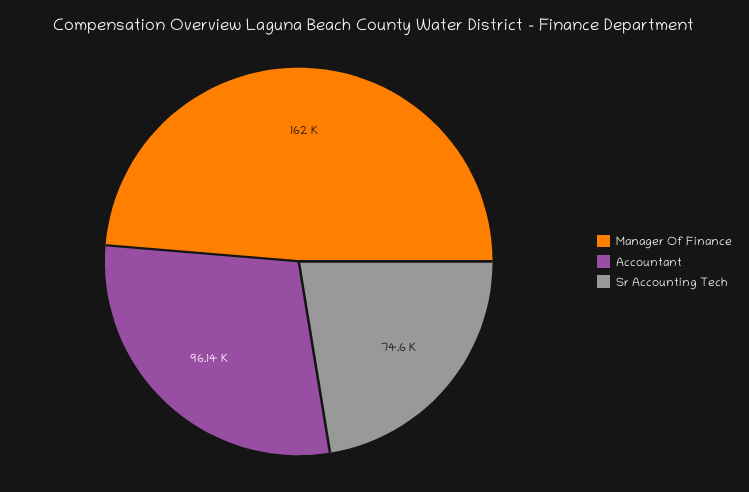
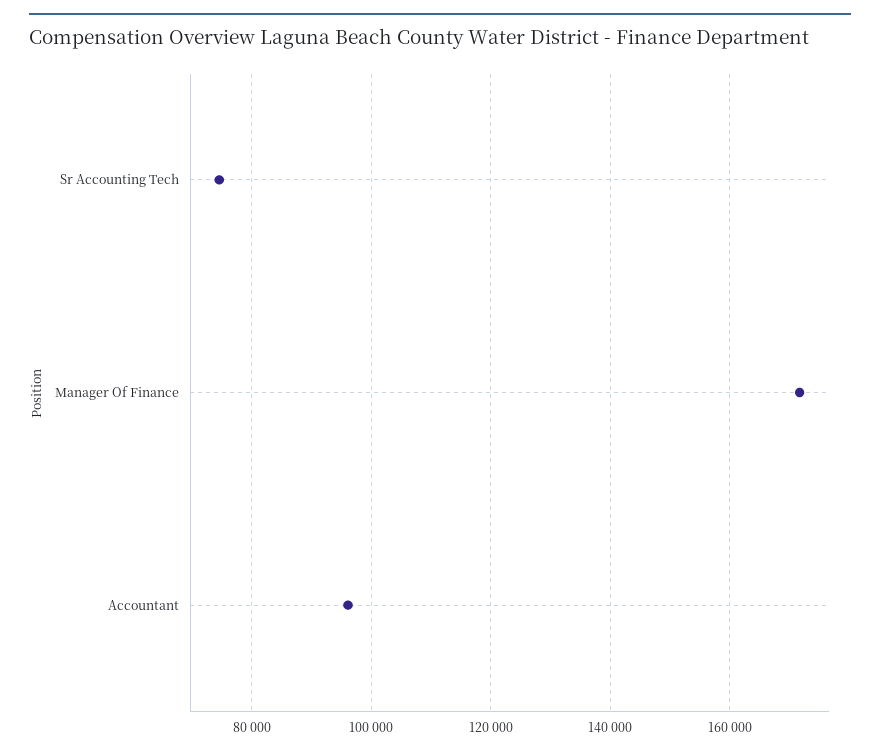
  {
-   "Manager Of Finance": 162000,
+   "Manager Of Finance": 172000,
    "Accountant": 96140,
    "Sr Accounting Tech": 74600
  }

